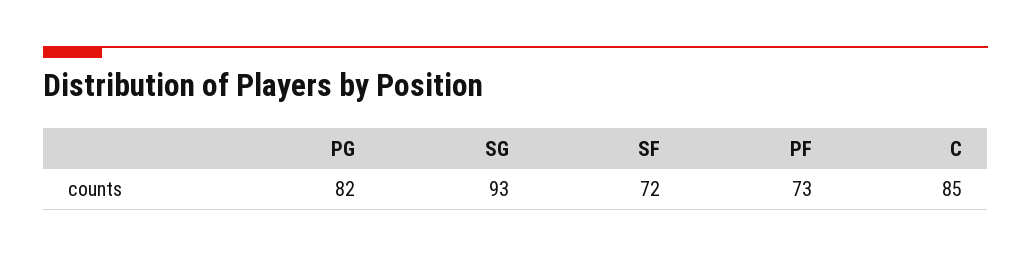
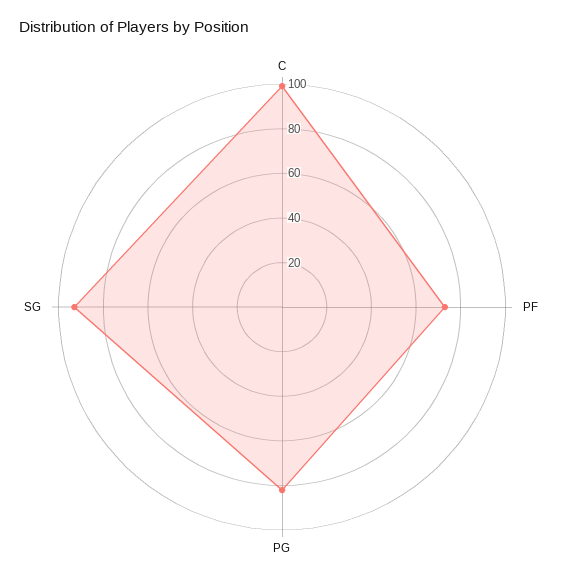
  {
    "PG": 82,
    "SG": 93,
-   "SF": 72,
    "PF": 73,
-   "C": 85
+   "C": 100
  }

